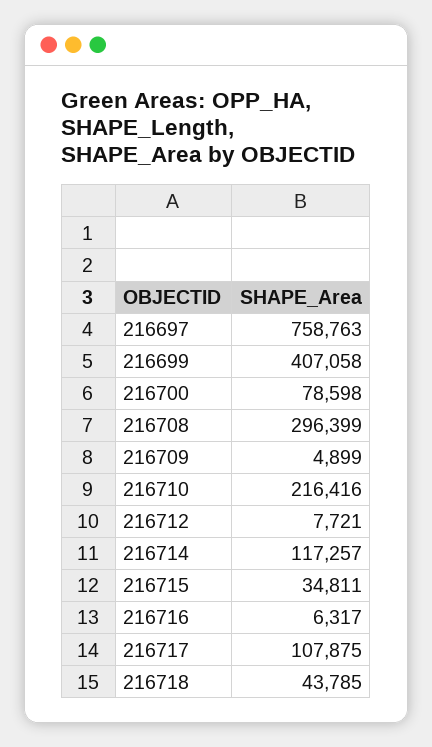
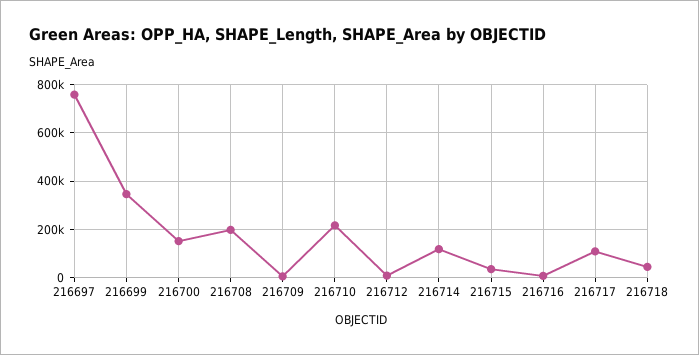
  {
    "216697": 758763,
-   "216699": 407058,
+   "216699": 350000,
-   "216700": 78598,
+   "216700": 150000,
-   "216708": 296399,
+   "216708": 200000,
    "216709": 4899,
    "216710": 216416,
    "216712": 7721,
    "216714": 117257,
    "216715": 34811,
    "216716": 6317,
    "216717": 107875,
    "216718": 43785
  }

